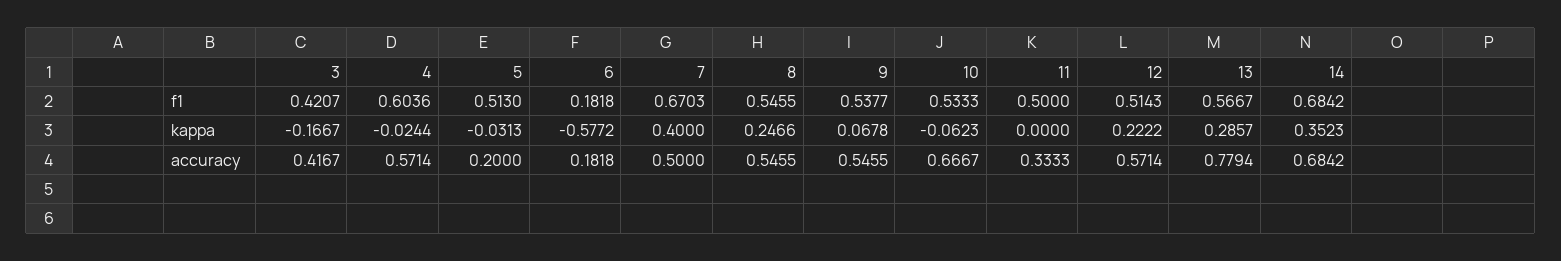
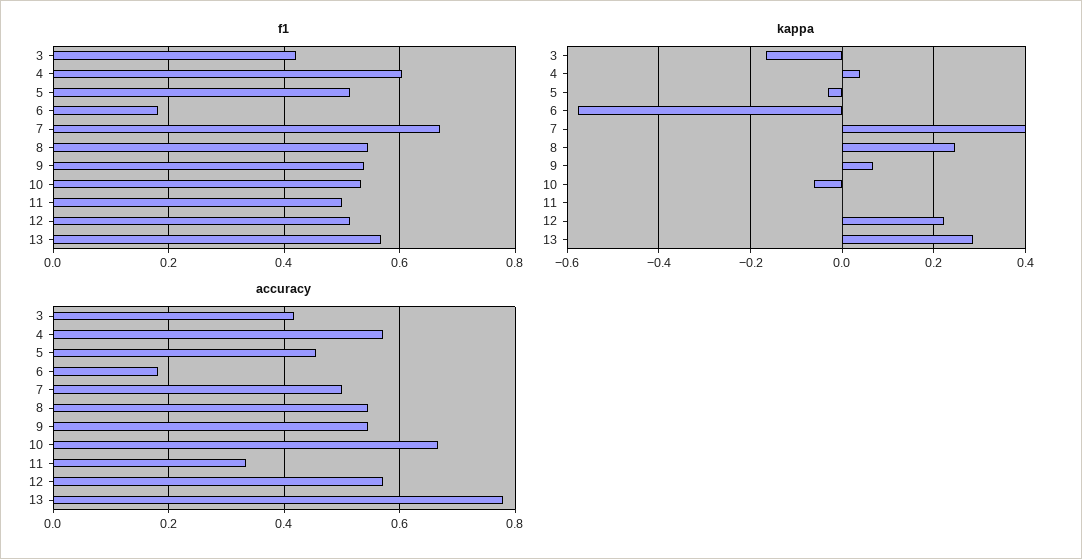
  {
    "f1": {
      "3": 0.4207,
      "4": 0.6036,
      "5": 0.513,
      "6": 0.1818,
      "7": 0.6703,
      "8": 0.5455,
      "9": 0.5377,
      "10": 0.5333,
      "11": 0.5,
      "12": 0.5143,
-     "13": 0.5667,
+     "13": 0.5667
-     "14": 0.6842
    },
    "kappa": {
      "3": -0.1667,
-     "4": -0.0244,
+     "4": 0.04,
      "5": -0.0313,
      "6": -0.5772,
      "7": 0.4,
      "8": 0.2466,
      "9": 0.0678,
      "10": -0.0623,
      "11": 0,
      "12": 0.2222,
-     "13": 0.2857,
+     "13": 0.2857
-     "14": 0.3523
    },
    "accuracy": {
      "3": 0.4167,
      "4": 0.5714,
-     "5": 0.2,
+     "5": 0.46,
      "6": 0.1818,
      "7": 0.5,
      "8": 0.5455,
      "9": 0.5455,
      "10": 0.6667,
      "11": 0.3333,
      "12": 0.5714,
-     "13": 0.7794,
+     "13": 0.7794
-     "14": 0.6842
    }
  }

